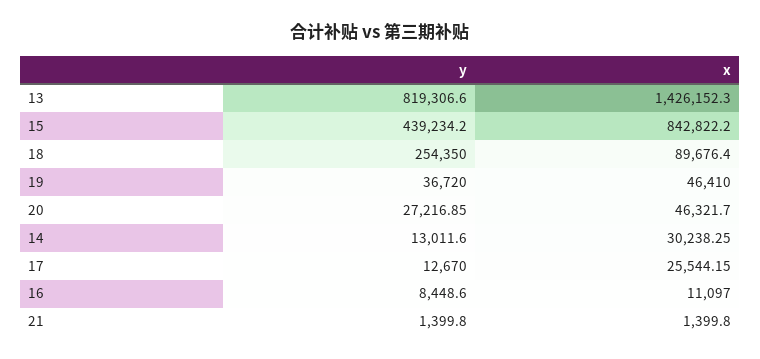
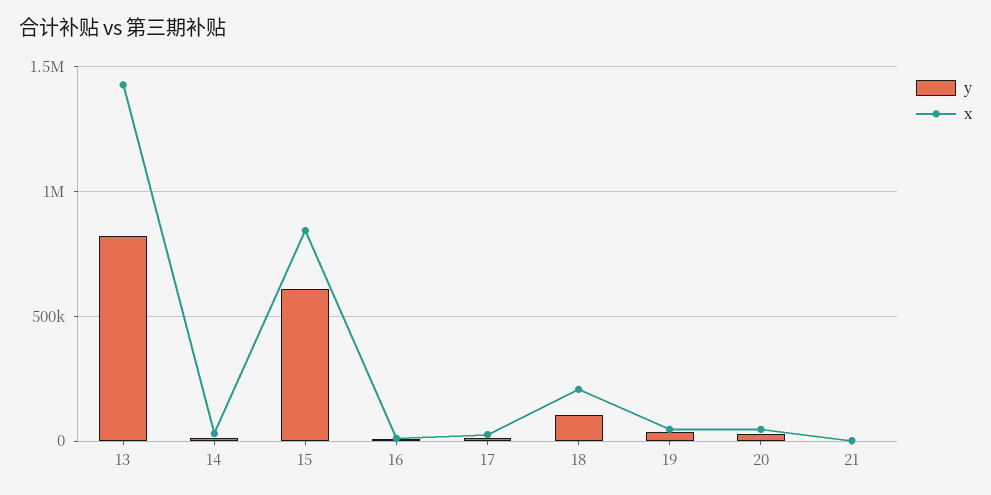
  {
    "y": {
      "13": 819306.6,
-     "15": 439234.2,
+     "15": 600000,
-     "18": 254350,
+     "18": 100000,
      "19": 36720,
      "20": 27216.85,
      "14": 13011.6,
      "17": 12670,
      "16": 8448.6,
      "21": 1399.8
    },
    "x": {
      "13": 1426152.3,
      "15": 842822.2,
-     "18": 89676.4,
+     "18": 200000,
      "19": 46410,
      "20": 46321.7,
      "14": 30238.25,
      "17": 25544.15,
      "16": 11097,
      "21": 1399.8
    }
  }

